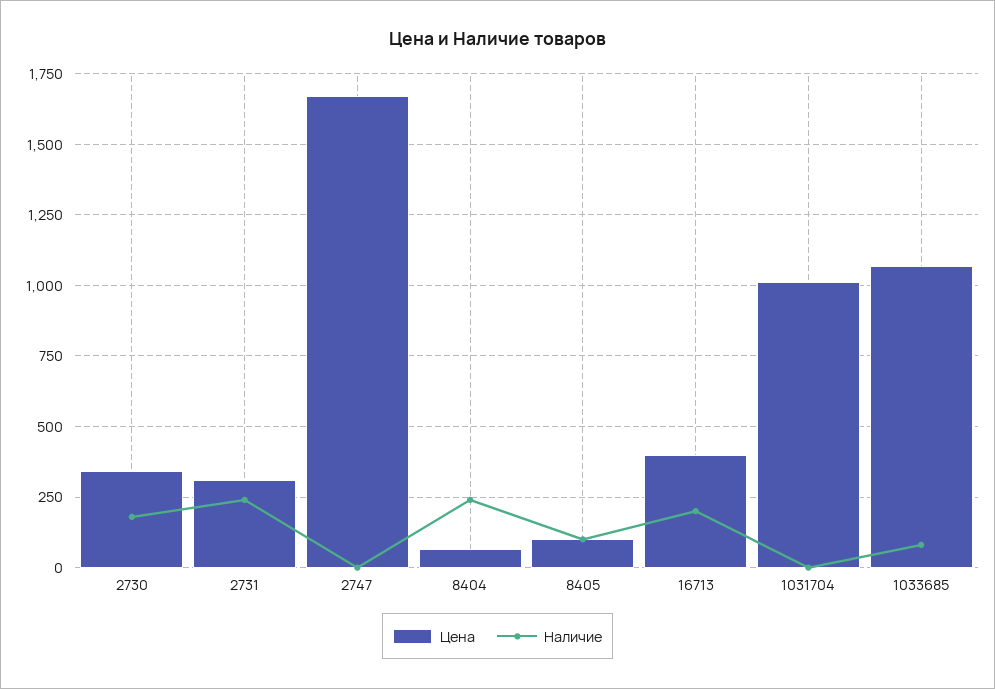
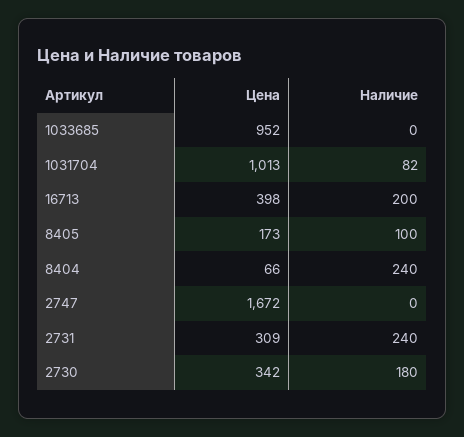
  {
    "Цена": {
      "2730": 342,
      "2731": 309,
      "2747": 1672,
      "8404": 66,
-     "8405": 100,
+     "8405": 173,
      "16713": 398,
      "1031704": 1013,
-     "1033685": 1075
+     "1033685": 952
    },
    "Наличие": {
      "2730": 180,
      "2731": 240,
      "2747": 0,
      "8404": 240,
      "8405": 100,
      "16713": 200,
-     "1031704": 0,
+     "1031704": 82,
-     "1033685": 75
+     "1033685": 0
    }
  }

